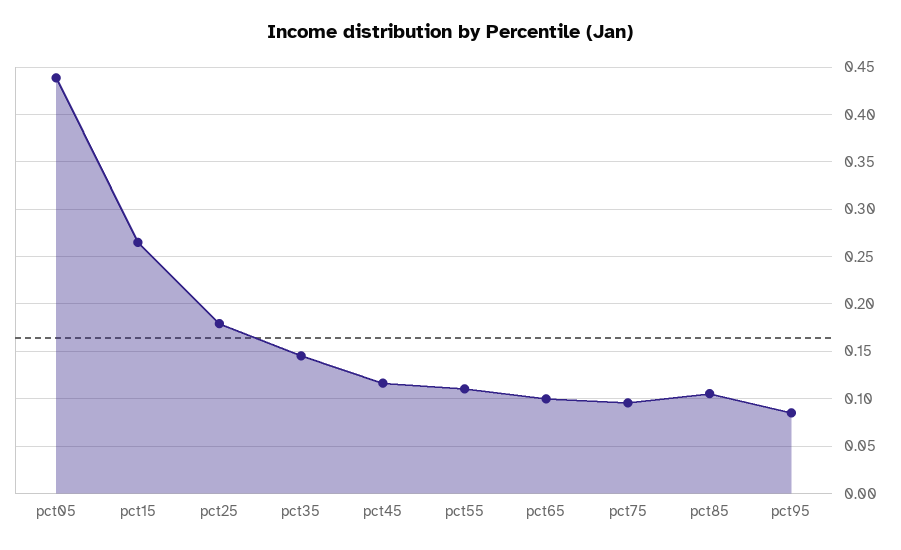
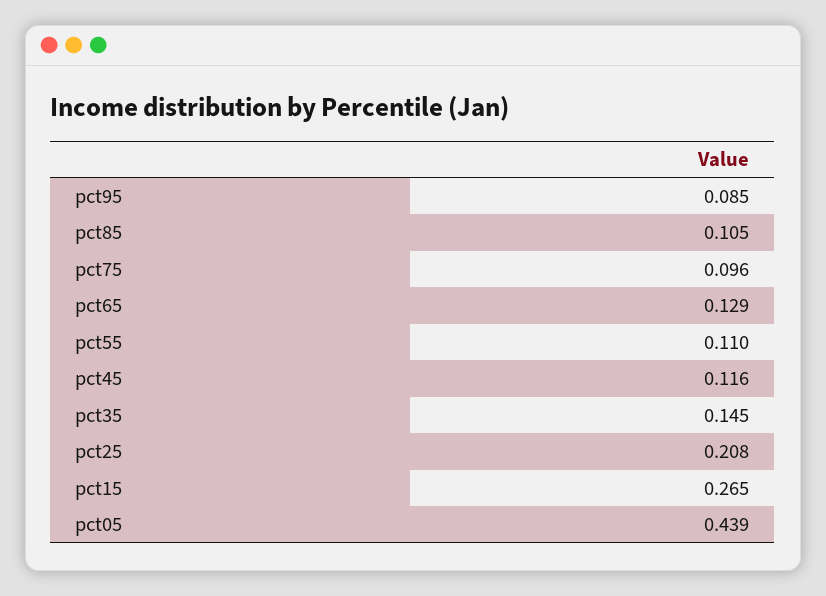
  {
    "pct05": 0.439,
    "pct15": 0.265,
-   "pct25": 0.18,
+   "pct25": 0.208,
    "pct35": 0.145,
    "pct45": 0.116,
    "pct55": 0.11,
-   "pct65": 0.1,
+   "pct65": 0.129,
    "pct75": 0.096,
    "pct85": 0.105,
    "pct95": 0.085
  }

